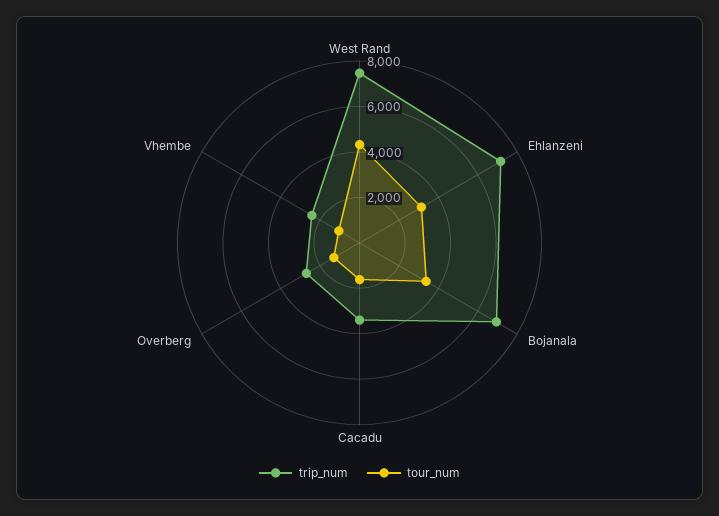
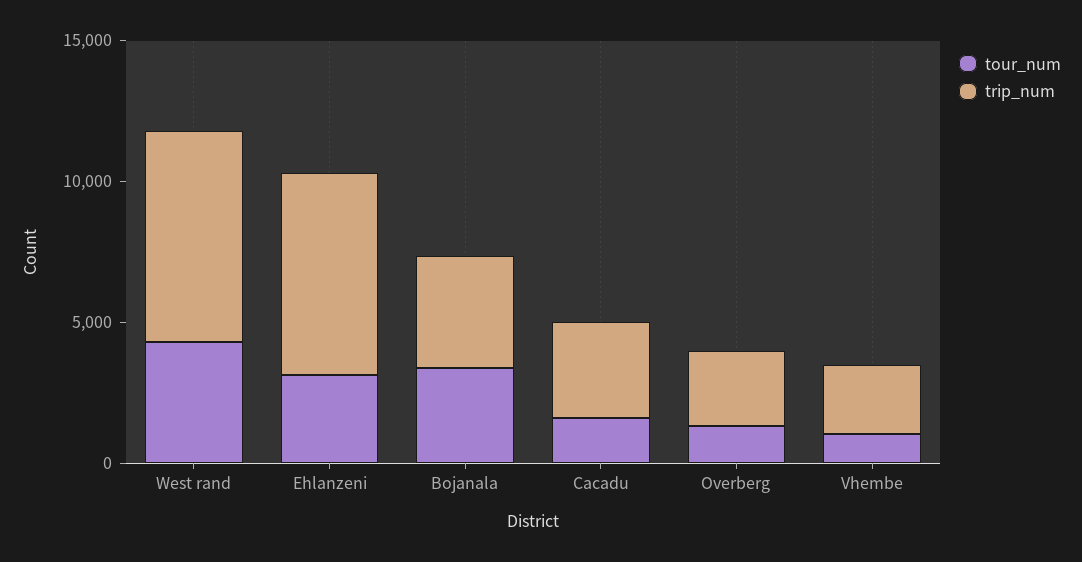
  {
    "trip_num": {
      "West Rand": 7500,
      "Ehlanzeni": 7000,
-     "Bojanala": 7000,
+     "Bojanala": 4000,
      "Cacadu": 3500,
      "Overberg": 2500,
      "Vhembe": 2500
    },
    "tour_num": {
      "West Rand": 4500,
      "Ehlanzeni": 3000,
      "Bojanala": 3500,
      "Cacadu": 1500,
      "Overberg": 1500,
      "Vhembe": 1000
    }
  }

